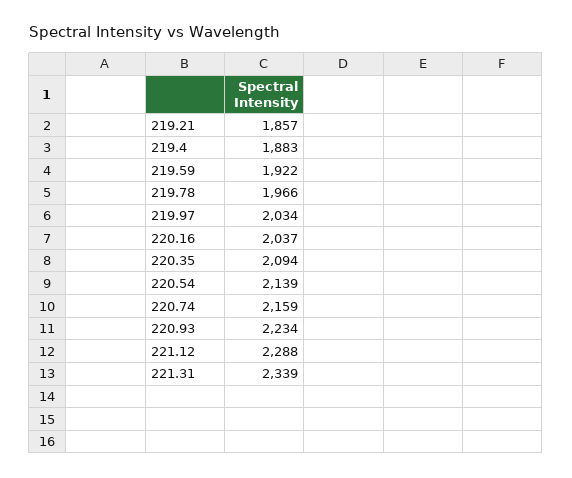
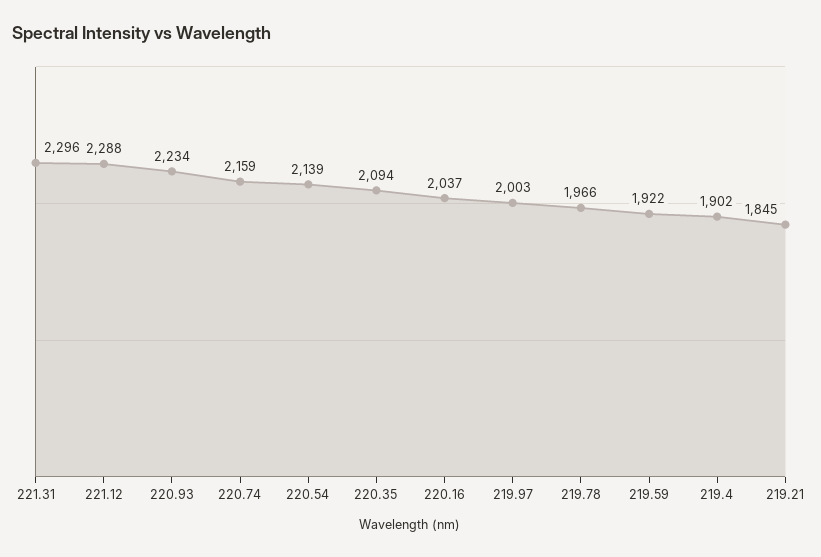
  {
-   "219.21": 1857,
+   "219.21": 1845,
-   "219.4": 1883,
+   "219.4": 1902,
    "219.59": 1922,
    "219.78": 1966,
-   "219.97": 2034,
+   "219.97": 2003,
    "220.16": 2037,
    "220.35": 2094,
    "220.54": 2139,
    "220.74": 2159,
    "220.93": 2234,
    "221.12": 2288,
-   "221.31": 2339
+   "221.31": 2296
  }

